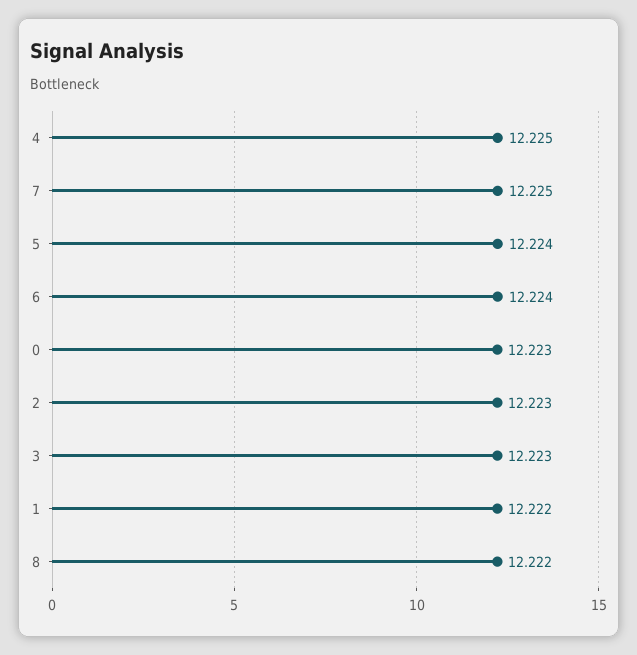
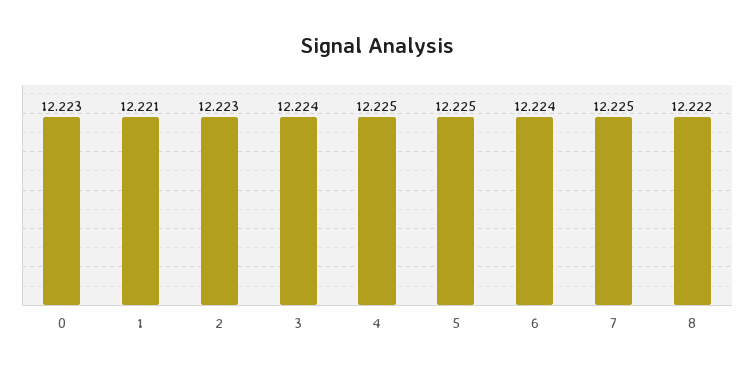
  {
    "4": 12.225,
    "7": 12.225,
-   "5": 12.224,
+   "5": 12.225,
    "6": 12.224,
    "0": 12.223,
    "2": 12.223,
-   "3": 12.223,
+   "3": 12.224,
-   "1": 12.222,
+   "1": 12.221,
    "8": 12.222
  }

